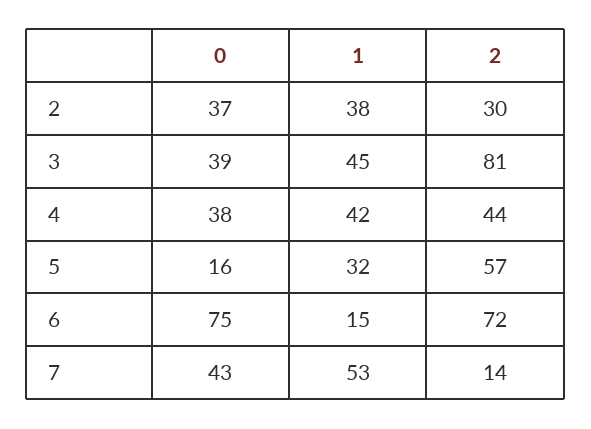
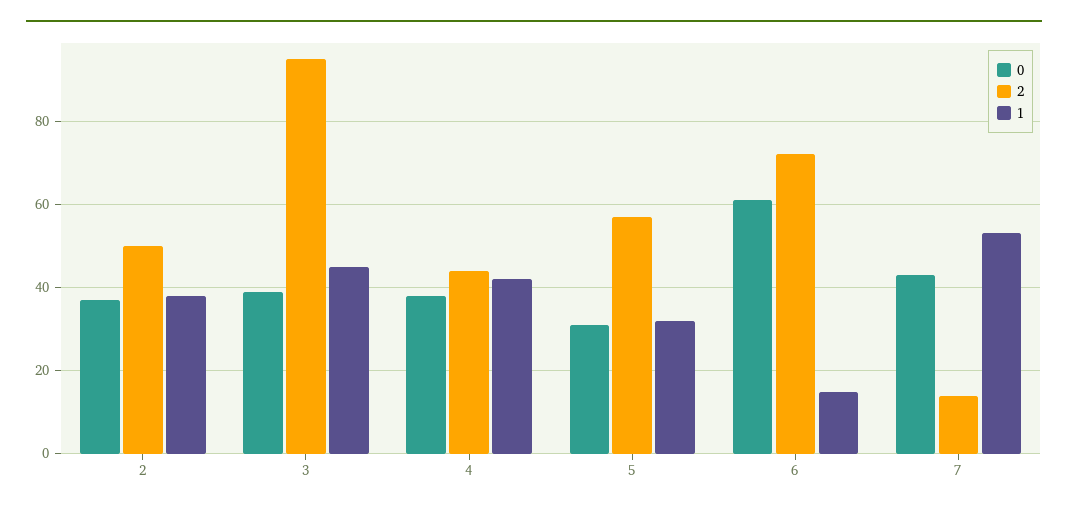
  {
    "0": {
      "2": 37,
      "3": 39,
      "4": 38,
-     "5": 16,
+     "5": 30,
-     "6": 75,
+     "6": 60,
      "7": 43
    },
    "1": {
      "2": 38,
      "3": 45,
      "4": 42,
      "5": 32,
      "6": 15,
      "7": 53
    },
    "2": {
-     "2": 30,
+     "2": 50,
-     "3": 81,
+     "3": 95,
      "4": 44,
      "5": 57,
      "6": 72,
      "7": 14
    }
  }

